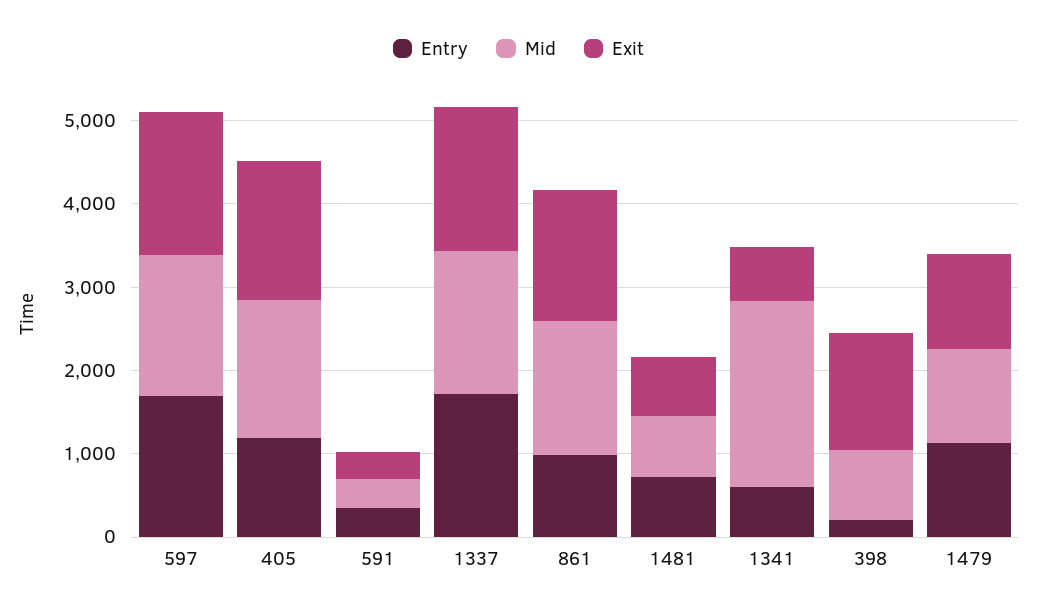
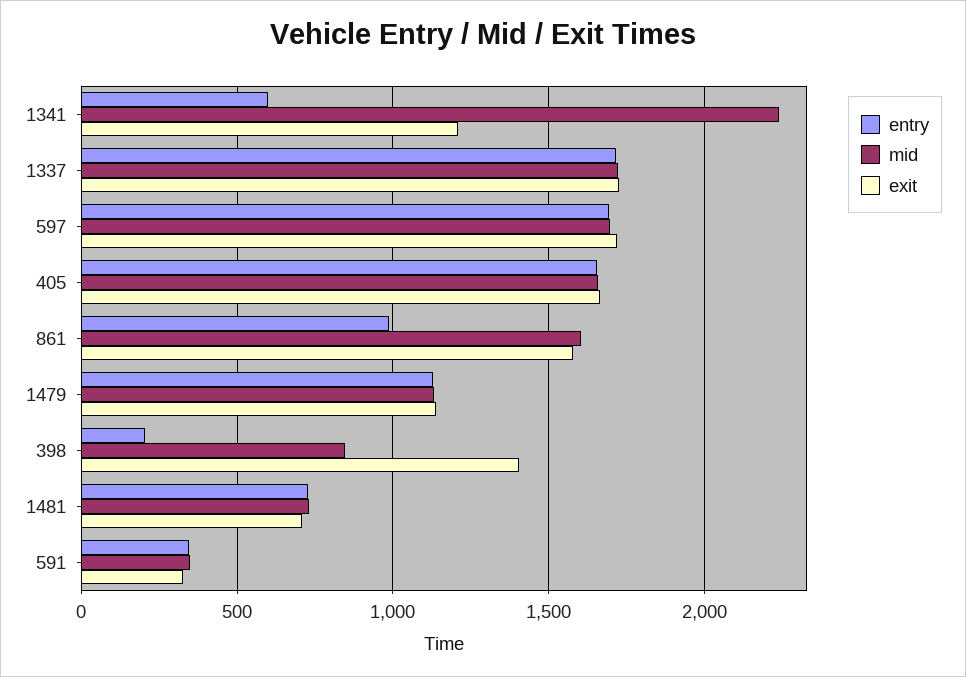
  {
    "Entry": {
      "597": 1700,
-     "405": 1200,
+     "405": 1650,
      "591": 350,
      "1337": 1700,
      "861": 1000,
      "1481": 750,
      "1341": 600,
      "398": 200,
      "1479": 1150
    },
    "Mid": {
      "597": 1700,
      "405": 1650,
      "591": 350,
      "1337": 1700,
      "861": 1600,
      "1481": 750,
      "1341": 2250,
      "398": 850,
      "1479": 1150
    },
    "Exit": {
      "597": 1700,
      "405": 1650,
      "591": 350,
      "1337": 1750,
      "861": 1600,
      "1481": 700,
-     "1341": 600,
+     "1341": 1200,
      "398": 1400,
      "1479": 1150
    }
  }

